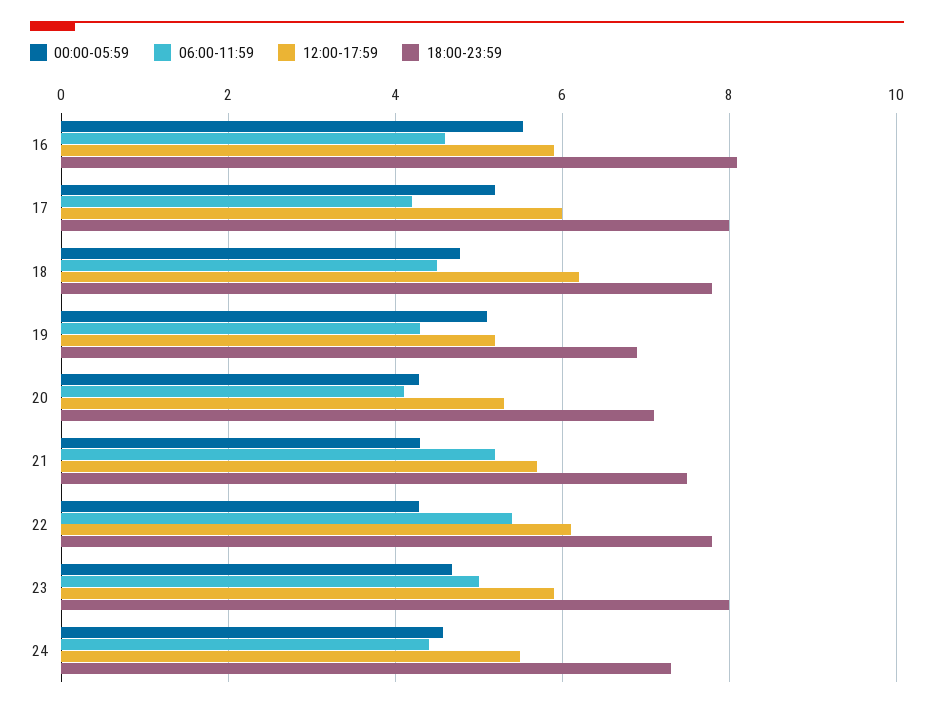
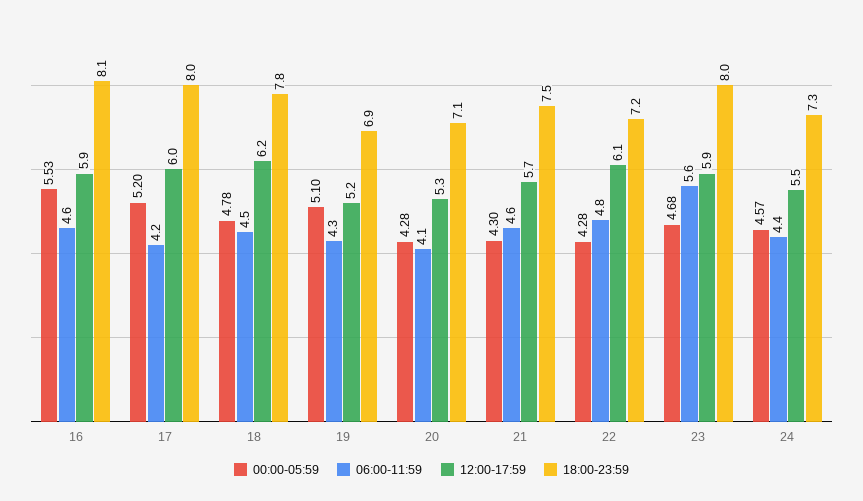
  {
    "00:00-05:59": {
      "16": 5.53,
      "17": 5.2,
      "18": 4.78,
      "19": 5.1,
      "20": 4.28,
      "21": 4.3,
      "22": 4.28,
      "23": 4.68,
      "24": 4.57
    },
    "06:00-11:59": {
      "16": 4.6,
      "17": 4.2,
      "18": 4.5,
      "19": 4.3,
      "20": 4.1,
-     "21": 5.2,
+     "21": 4.6,
-     "22": 5.4,
+     "22": 4.8,
-     "23": 5,
+     "23": 5.6,
      "24": 4.4
    },
    "12:00-17:59": {
      "16": 5.9,
      "17": 6,
      "18": 6.2,
      "19": 5.2,
      "20": 5.3,
      "21": 5.7,
      "22": 6.1,
      "23": 5.9,
      "24": 5.5
    },
    "18:00-23:59": {
      "16": 8.1,
      "17": 8,
      "18": 7.8,
      "19": 6.9,
      "20": 7.1,
      "21": 7.5,
-     "22": 7.8,
+     "22": 7.2,
      "23": 8,
      "24": 7.3
    }
  }

